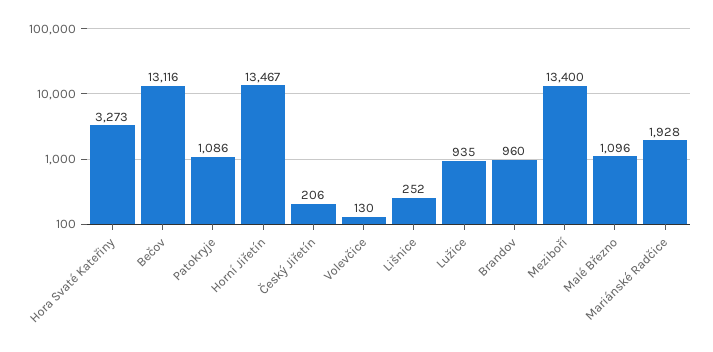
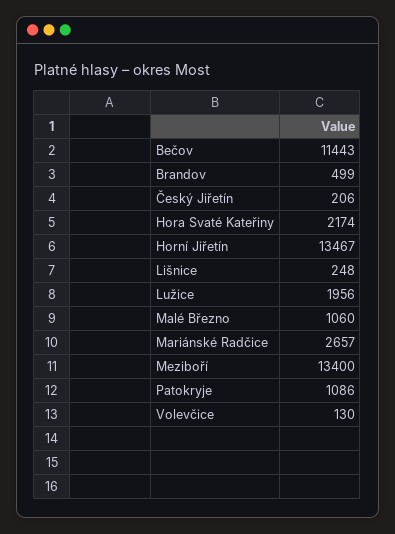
  {
-   "Hora Svaté Kateřiny": 3273,
+   "Hora Svaté Kateřiny": 2174,
-   "Bečov": 13116,
+   "Bečov": 11443,
    "Patokryje": 1086,
    "Horní Jiřetín": 13467,
    "Český Jiřetín": 206,
    "Volevčice": 130,
-   "Lišnice": 252,
+   "Lišnice": 248,
-   "Lužice": 935,
+   "Lužice": 1956,
-   "Brandov": 960,
+   "Brandov": 499,
    "Meziboří": 13400,
-   "Malé Březno": 1096,
+   "Malé Březno": 1060,
-   "Mariánské Radčice": 1928
+   "Mariánské Radčice": 2657
  }

